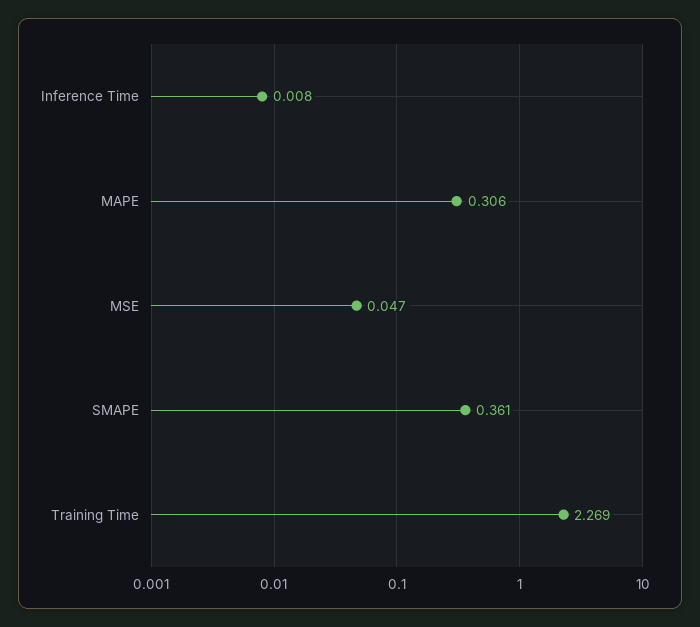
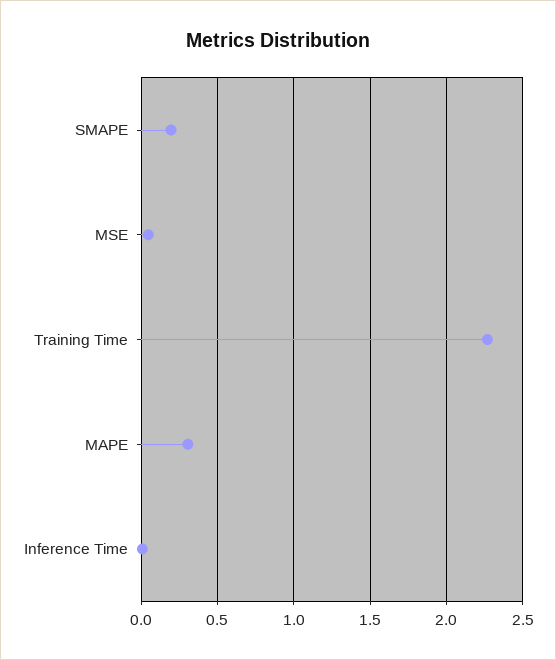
  {
    "Inference Time": 0.008,
    "MAPE": 0.306,
    "MSE": 0.047,
-   "SMAPE": 0.361,
+   "SMAPE": 0.2,
    "Training Time": 2.269
  }

